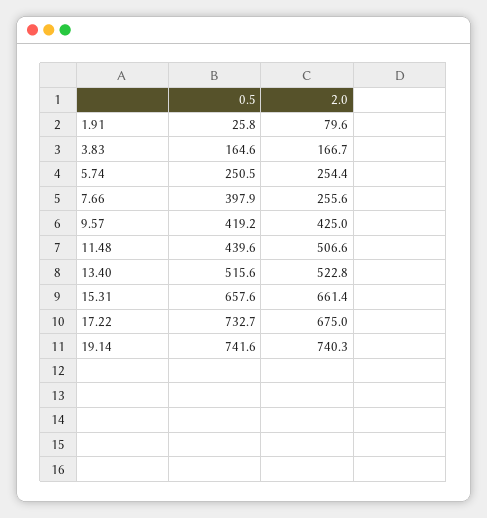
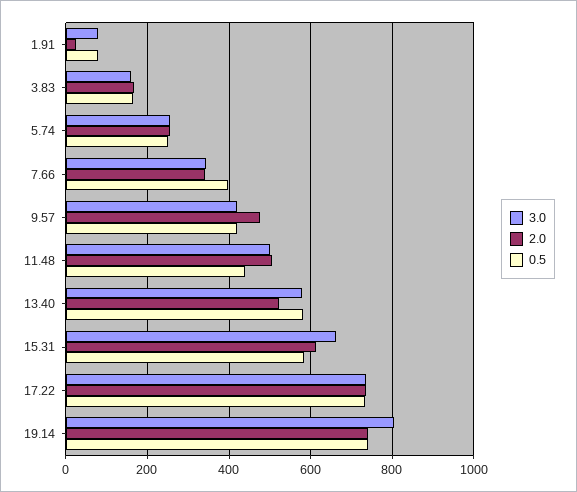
  {
    "0.5": {
-     "1.91": 25.8,
+     "1.91": 80,
      "3.83": 164.6,
      "5.74": 250.5,
      "7.66": 397.9,
      "9.57": 419.2,
      "11.48": 439.6,
-     "13.40": 515.6,
+     "13.40": 580,
-     "15.31": 657.6,
+     "15.31": 580,
      "17.22": 732.7,
      "19.14": 741.6
    },
    "2.0": {
-     "1.91": 79.6,
+     "1.91": 20,
      "3.83": 166.7,
      "5.74": 254.4,
-     "7.66": 255.6,
+     "7.66": 340,
-     "9.57": 425,
+     "9.57": 480,
      "11.48": 506.6,
      "13.40": 522.8,
-     "15.31": 661.4,
+     "15.31": 620,
-     "17.22": 675,
+     "17.22": 740,
      "19.14": 740.3
-   }
+   },
+   "3.0": {
+     "1.91": 80,
+     "3.83": 160,
+     "5.74": 260,
+     "7.66": 340,
+     "9.57": 420,
+     "11.48": 500,
+     "13.40": 580,
+     "15.31": 660,
+     "17.22": 740,
+     "19.14": 800
+   }
  }

